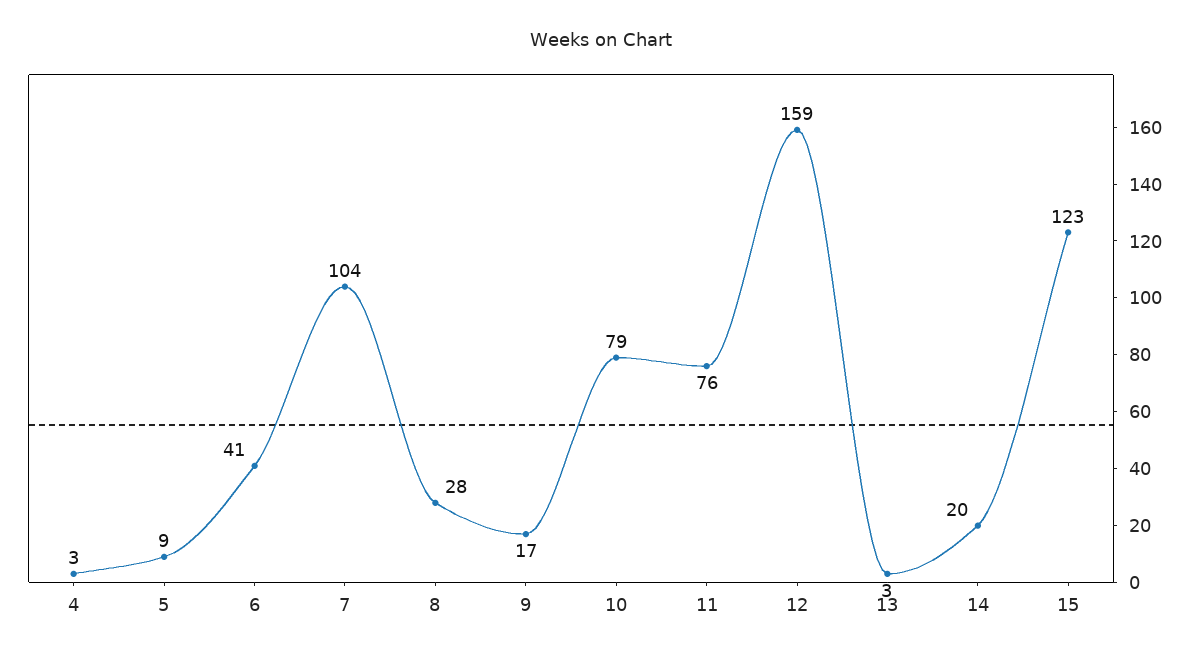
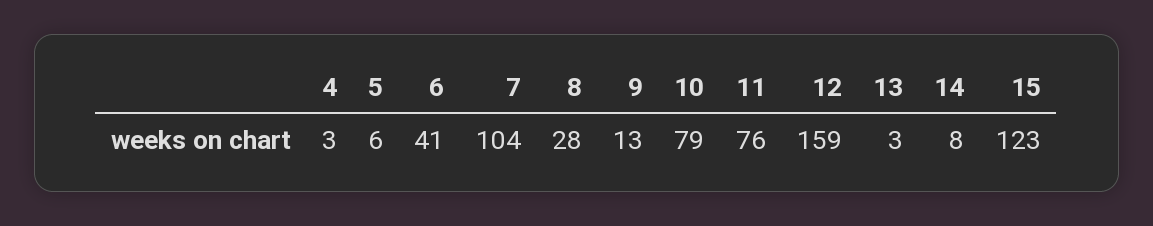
  {
    "4": 3,
-   "5": 9,
+   "5": 6,
    "6": 41,
    "7": 104,
    "8": 28,
-   "9": 17,
+   "9": 13,
    "10": 79,
    "11": 76,
    "12": 159,
    "13": 3,
-   "14": 20,
+   "14": 8,
    "15": 123
  }

